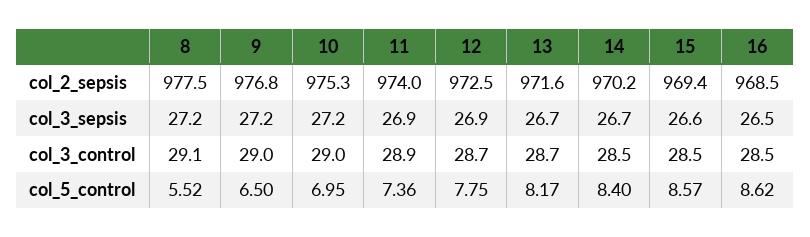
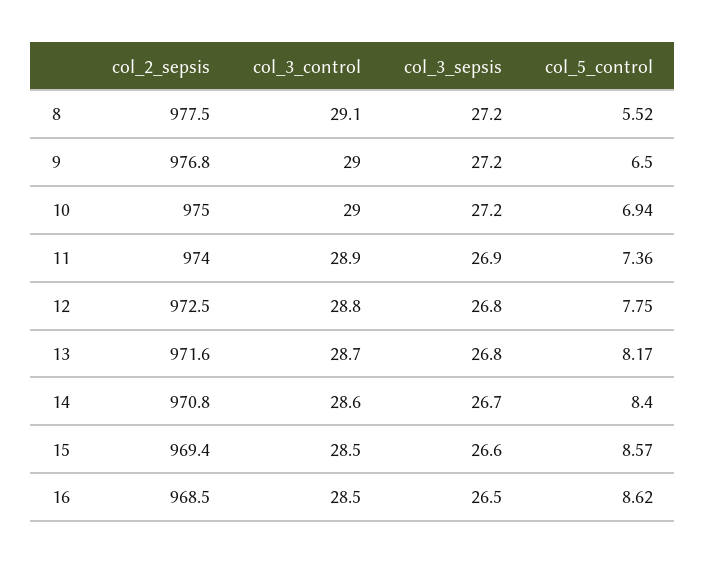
  {
    "8": {
      "col_2_sepsis": 977.5,
      "col_3_sepsis": 27.2,
      "col_3_control": 29.1,
      "col_5_control": 5.52
    },
    "9": {
      "col_2_sepsis": 976.8,
      "col_3_sepsis": 27.2,
      "col_3_control": 29,
      "col_5_control": 6.5
    },
    "10": {
-     "col_2_sepsis": 975.3,
+     "col_2_sepsis": 975,
      "col_3_sepsis": 27.2,
      "col_3_control": 29,
-     "col_5_control": 6.95
+     "col_5_control": 6.94
    },
    "11": {
      "col_2_sepsis": 974,
      "col_3_sepsis": 26.9,
      "col_3_control": 28.9,
      "col_5_control": 7.36
    },
    "12": {
      "col_2_sepsis": 972.5,
-     "col_3_sepsis": 26.9,
+     "col_3_sepsis": 26.8,
-     "col_3_control": 28.7,
+     "col_3_control": 28.8,
      "col_5_control": 7.75
    },
    "13": {
      "col_2_sepsis": 971.6,
-     "col_3_sepsis": 26.7,
+     "col_3_sepsis": 26.8,
      "col_3_control": 28.7,
      "col_5_control": 8.17
    },
    "14": {
-     "col_2_sepsis": 970.2,
+     "col_2_sepsis": 970.8,
      "col_3_sepsis": 26.7,
-     "col_3_control": 28.5,
+     "col_3_control": 28.6,
      "col_5_control": 8.4
    },
    "15": {
      "col_2_sepsis": 969.4,
      "col_3_sepsis": 26.6,
      "col_3_control": 28.5,
      "col_5_control": 8.57
    },
    "16": {
      "col_2_sepsis": 968.5,
      "col_3_sepsis": 26.5,
      "col_3_control": 28.5,
      "col_5_control": 8.62
    }
  }

